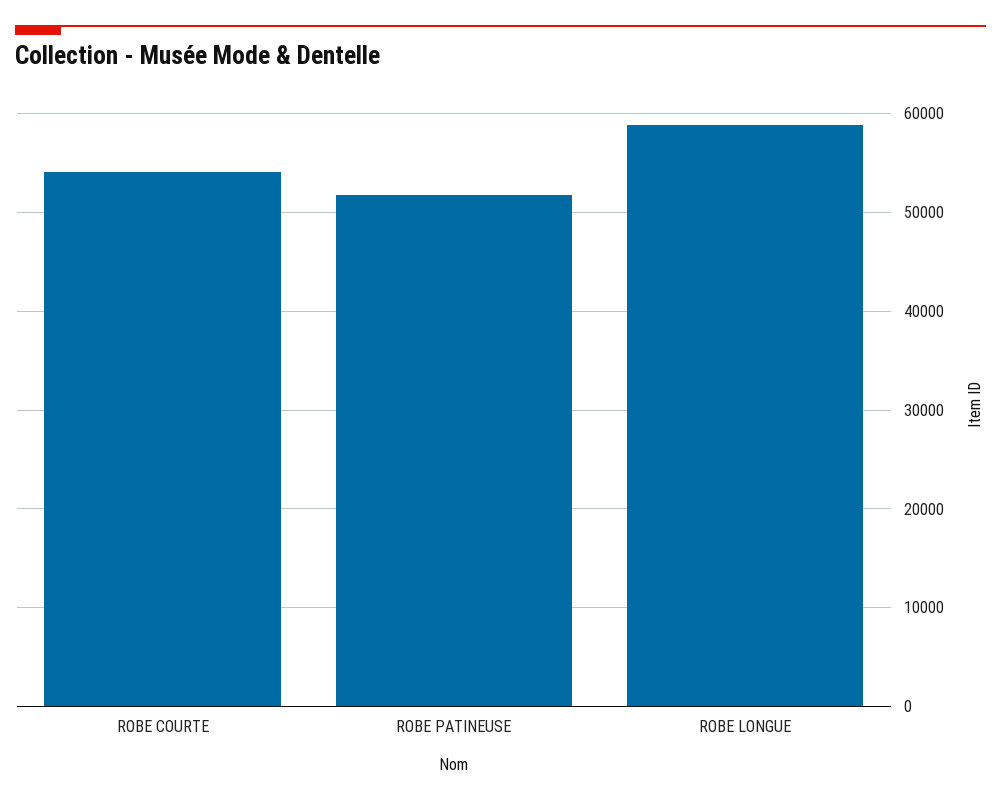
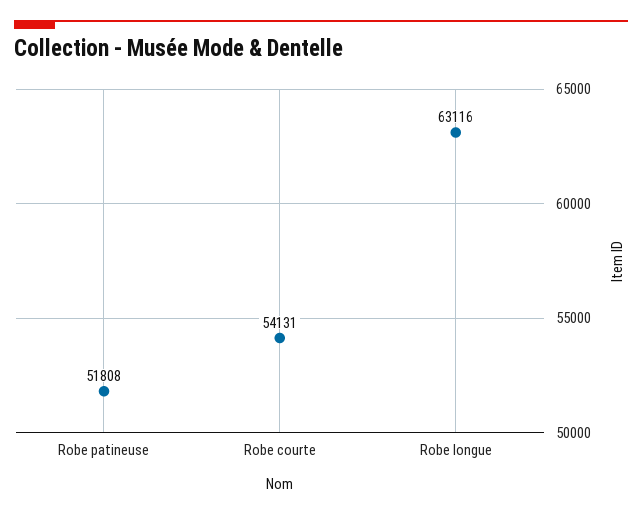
  {
    "ROBE COURTE": 54131,
    "ROBE PATINEUSE": 51808,
-   "ROBE LONGUE": 59000
+   "ROBE LONGUE": 63116
  }

